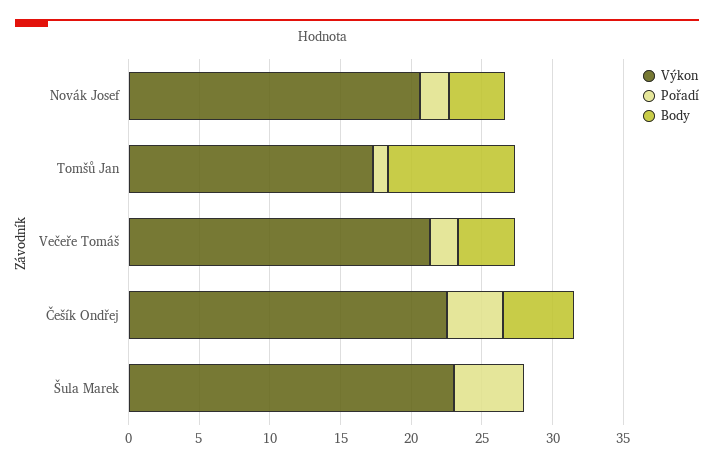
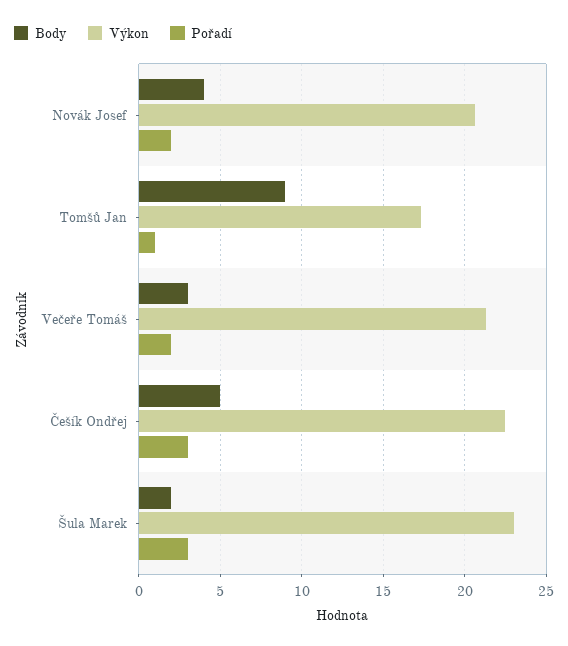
  {
    "Výkon": {
      "Novák Josef": 20.5,
      "Tomšů Jan": 17.5,
      "Večeře Tomáš": 21.5,
      "Češík Ondřej": 22.5,
      "Šula Marek": 23
    },
    "Pořadí": {
      "Novák Josef": 2,
      "Tomšů Jan": 1,
      "Večeře Tomáš": 2,
-     "Češík Ondřej": 4,
+     "Češík Ondřej": 3,
-     "Šula Marek": 5
+     "Šula Marek": 3
    },
    "Body": {
      "Novák Josef": 4,
      "Tomšů Jan": 9,
-     "Večeře Tomáš": 4,
+     "Večeře Tomáš": 3,
      "Češík Ondřej": 5,
-     "Šula Marek": 0
+     "Šula Marek": 2
    }
  }

